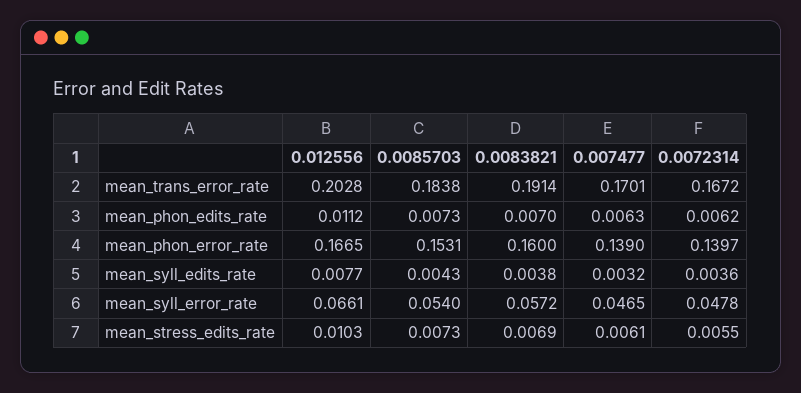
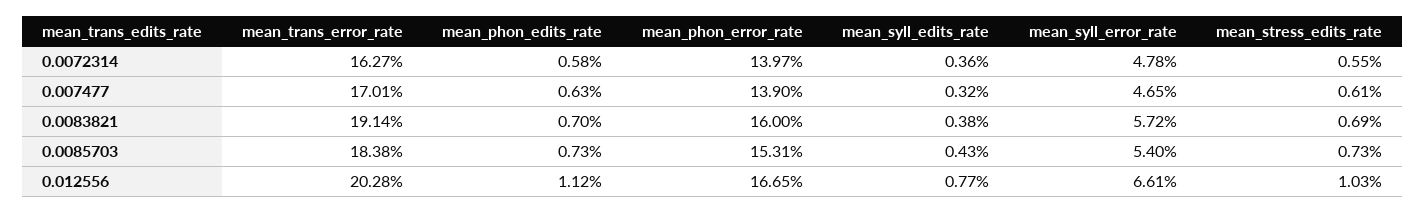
  {
    "0.012556": {
      "mean_trans_error_rate": 0.2028,
      "mean_phon_edits_rate": 0.0112,
      "mean_phon_error_rate": 0.1665,
      "mean_syll_edits_rate": 0.0077,
      "mean_syll_error_rate": 0.0661,
      "mean_stress_edits_rate": 0.0103
    },
    "0.0085703": {
      "mean_trans_error_rate": 0.1838,
      "mean_phon_edits_rate": 0.0073,
      "mean_phon_error_rate": 0.1531,
      "mean_syll_edits_rate": 0.0043,
      "mean_syll_error_rate": 0.054,
      "mean_stress_edits_rate": 0.0073
    },
    "0.0083821": {
      "mean_trans_error_rate": 0.1914,
      "mean_phon_edits_rate": 0.007,
      "mean_phon_error_rate": 0.16,
      "mean_syll_edits_rate": 0.0038,
      "mean_syll_error_rate": 0.0572,
      "mean_stress_edits_rate": 0.0069
    },
    "0.007477": {
      "mean_trans_error_rate": 0.1701,
      "mean_phon_edits_rate": 0.0063,
      "mean_phon_error_rate": 0.139,
      "mean_syll_edits_rate": 0.0032,
      "mean_syll_error_rate": 0.0465,
      "mean_stress_edits_rate": 0.0061
    },
    "0.0072314": {
-     "mean_trans_error_rate": 0.1672,
+     "mean_trans_error_rate": 0.1627,
-     "mean_phon_edits_rate": 0.0062,
+     "mean_phon_edits_rate": 0.0058,
      "mean_phon_error_rate": 0.1397,
      "mean_syll_edits_rate": 0.0036,
      "mean_syll_error_rate": 0.0478,
      "mean_stress_edits_rate": 0.0055
    }
  }

